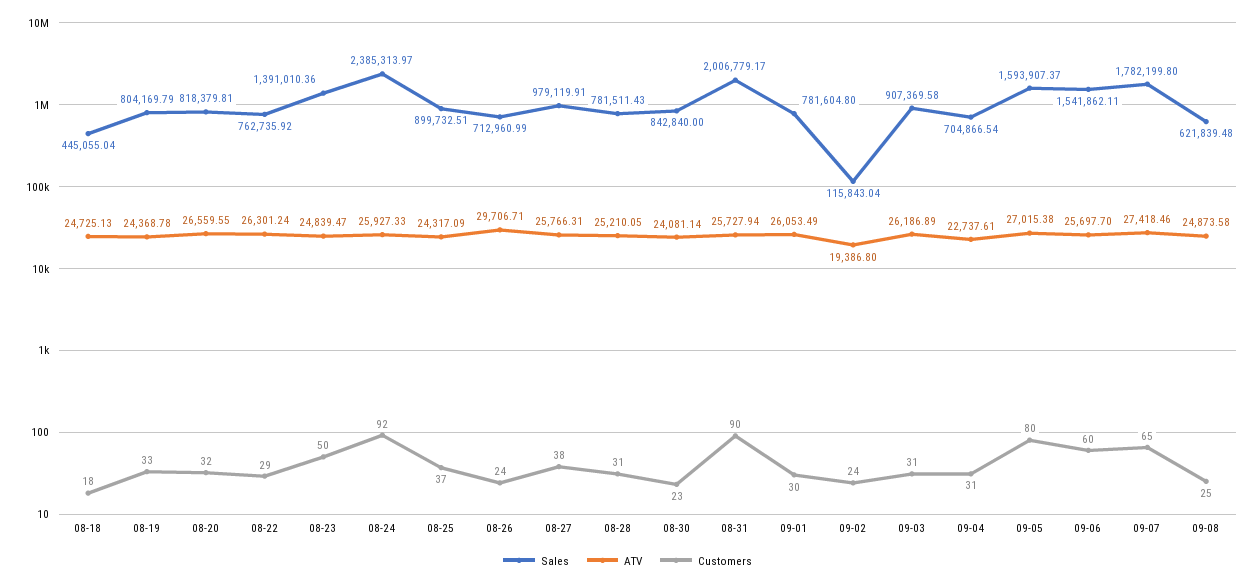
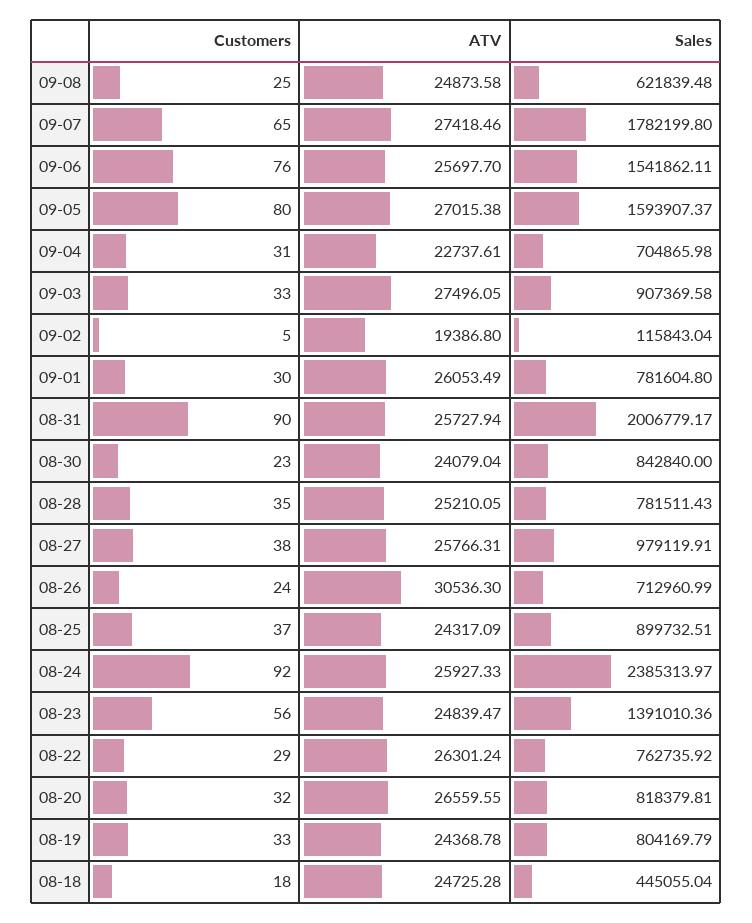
  {
    "Sales": {
      "08-18": 445055.04,
      "08-19": 804169.79,
      "08-20": 818379.81,
      "08-22": 762735.92,
      "08-23": 1391010.36,
      "08-24": 2385313.97,
      "08-25": 899732.51,
      "08-26": 712960.99,
      "08-27": 979119.91,
      "08-28": 781511.43,
      "08-30": 842840,
      "08-31": 2006779.17,
      "09-01": 781604.8,
      "09-02": 115843.04,
      "09-03": 907369.58,
-     "09-04": 704866.54,
+     "09-04": 704865.98,
      "09-05": 1593907.37,
      "09-06": 1541862.11,
      "09-07": 1782199.8,
      "09-08": 621839.48
    },
    "ATV": {
-     "08-18": 24725.13,
+     "08-18": 24725.28,
      "08-19": 24368.78,
      "08-20": 26559.55,
      "08-22": 26301.24,
      "08-23": 24839.47,
      "08-24": 25927.33,
      "08-25": 24317.09,
-     "08-26": 29706.71,
+     "08-26": 30536.3,
      "08-27": 25766.31,
      "08-28": 25210.05,
-     "08-30": 24081.14,
+     "08-30": 24079.04,
      "08-31": 25727.94,
      "09-01": 26053.49,
      "09-02": 19386.8,
-     "09-03": 26186.89,
+     "09-03": 27496.05,
      "09-04": 22737.61,
      "09-05": 27015.38,
      "09-06": 25697.7,
      "09-07": 27418.46,
      "09-08": 24873.58
    },
    "Customers": {
      "08-18": 18,
      "08-19": 33,
      "08-20": 32,
      "08-22": 29,
-     "08-23": 50,
+     "08-23": 56,
      "08-24": 92,
      "08-25": 37,
      "08-26": 24,
      "08-27": 38,
-     "08-28": 31,
+     "08-28": 35,
      "08-30": 23,
      "08-31": 90,
      "09-01": 30,
-     "09-02": 24,
+     "09-02": 5,
-     "09-03": 31,
+     "09-03": 33,
      "09-04": 31,
      "09-05": 80,
-     "09-06": 60,
+     "09-06": 76,
      "09-07": 65,
      "09-08": 25
    }
  }

